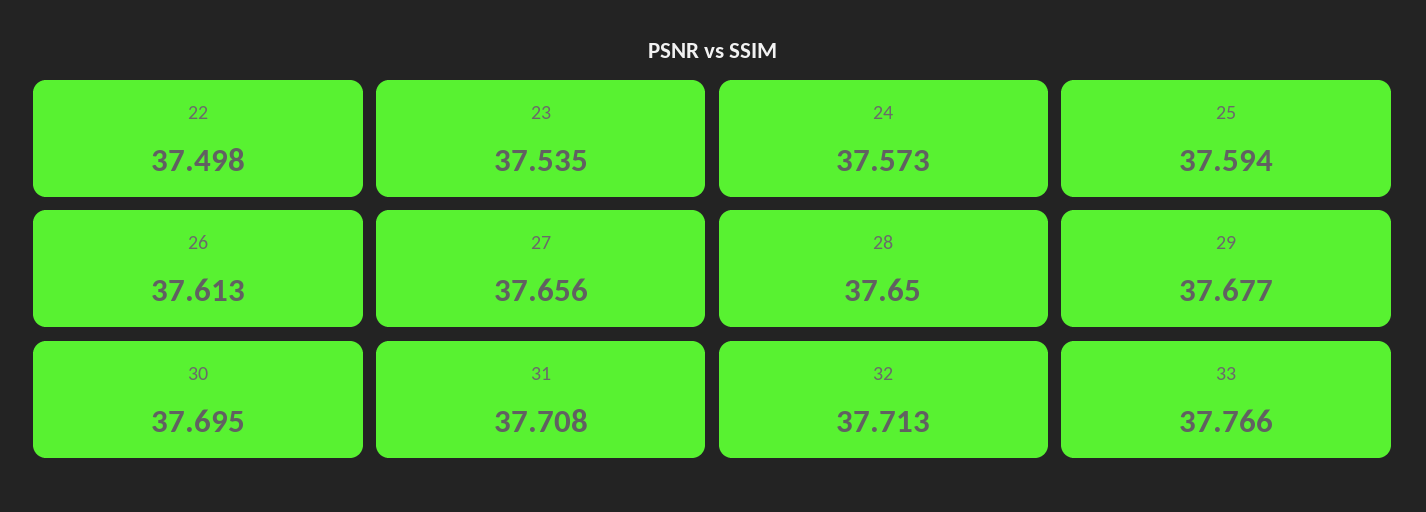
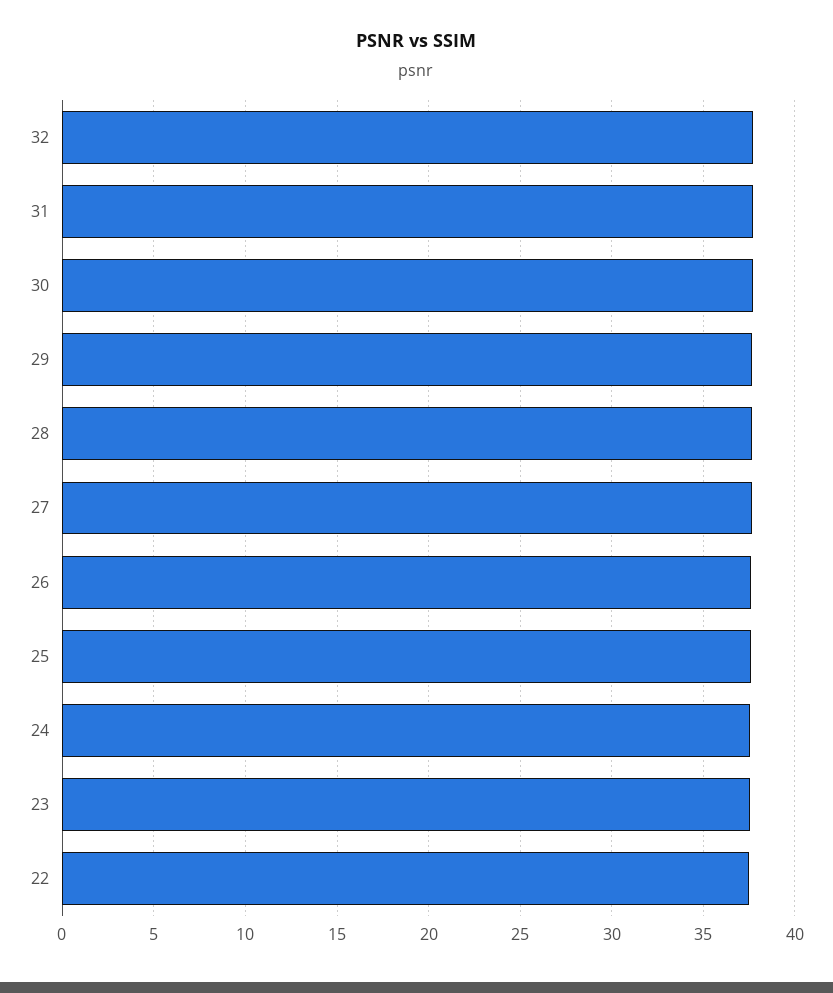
  {
    "22": 37.498,
    "23": 37.535,
    "24": 37.573,
    "25": 37.594,
    "26": 37.613,
    "27": 37.656,
    "28": 37.65,
    "29": 37.677,
    "30": 37.695,
    "31": 37.708,
-   "32": 37.713,
+   "32": 37.713
-   "33": 37.766
  }

